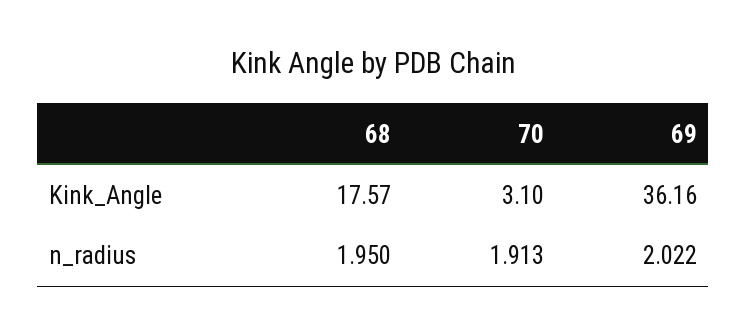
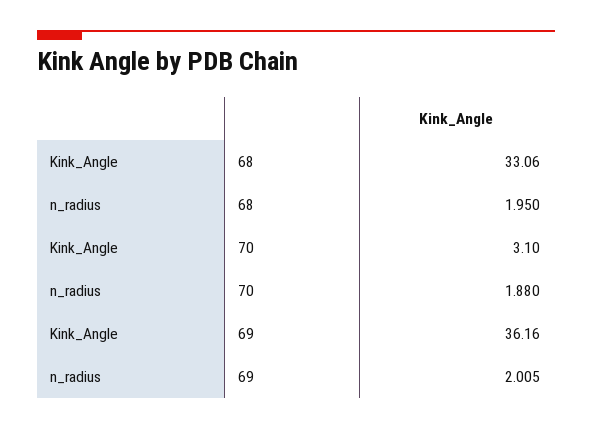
  {
    "68": {
-     "Kink_Angle": 17.57,
+     "Kink_Angle": 33.06,
      "n_radius": 1.95
    },
    "70": {
      "Kink_Angle": 3.1,
-     "n_radius": 1.913
+     "n_radius": 1.88
    },
    "69": {
      "Kink_Angle": 36.16,
-     "n_radius": 2.022
+     "n_radius": 2.005
    }
  }

